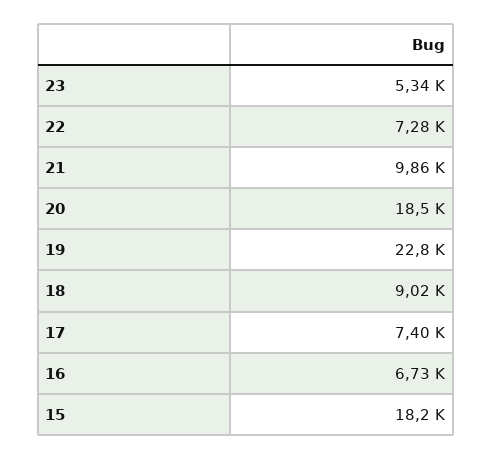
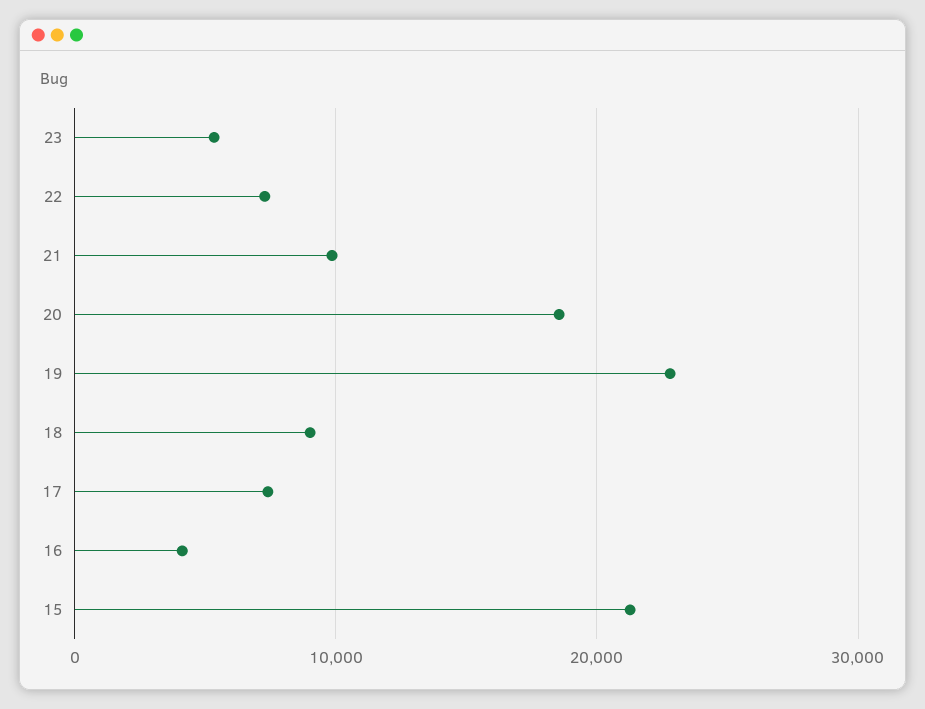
  {
    "23": 5340,
    "22": 7280,
    "21": 9860,
    "20": 18500,
    "19": 22800,
    "18": 9020,
    "17": 7400,
-   "16": 6730,
+   "16": 4000,
-   "15": 18200
+   "15": 21000
  }

